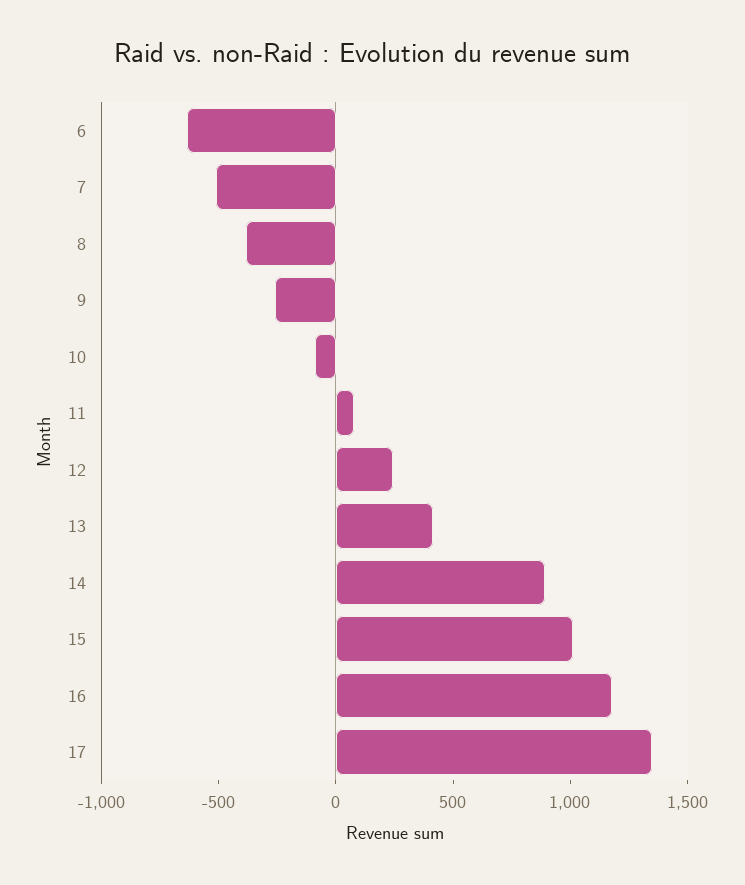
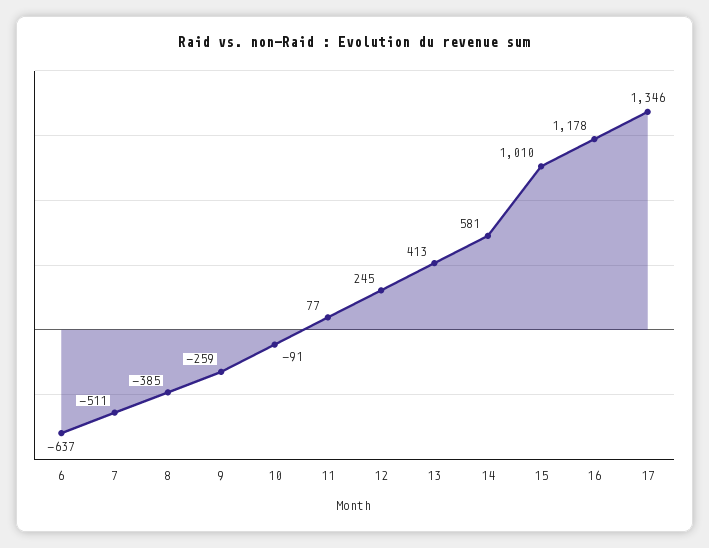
  {
    "6": -637,
    "7": -511,
    "8": -385,
    "9": -259,
    "10": -91,
    "11": 77,
    "12": 245,
    "13": 413,
-   "14": 900,
+   "14": 581,
    "15": 1010,
    "16": 1178,
    "17": 1346
  }

